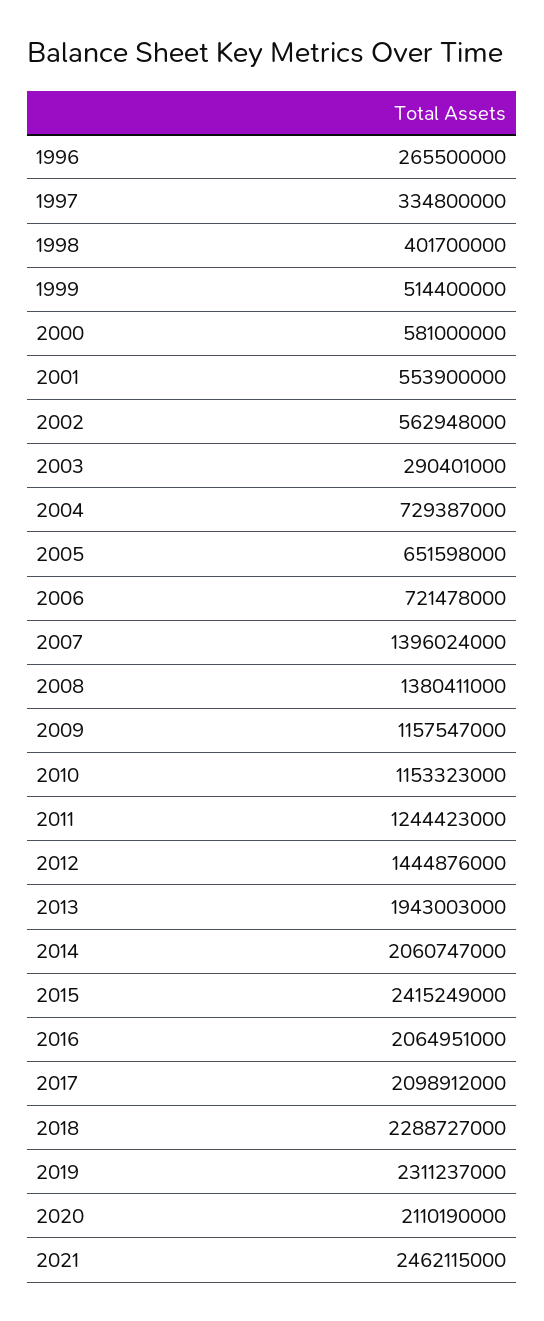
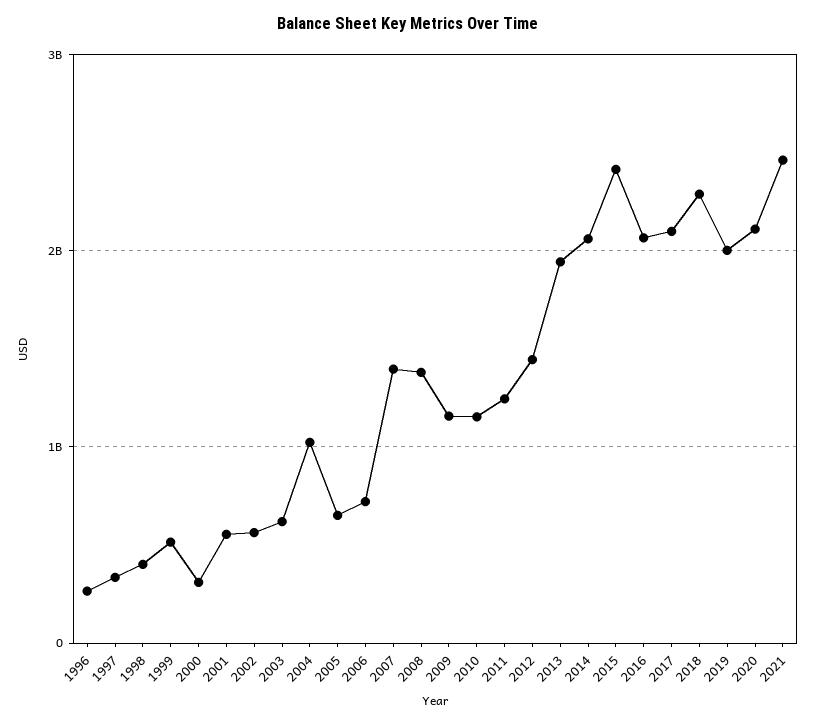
  {
    "1996": 265500000,
    "1997": 334800000,
    "1998": 401700000,
    "1999": 514400000,
-   "2000": 581000000,
+   "2000": 300000000,
    "2001": 553900000,
    "2002": 562948000,
-   "2003": 290401000,
+   "2003": 600000000,
-   "2004": 729387000,
+   "2004": 1000000000,
    "2005": 651598000,
    "2006": 721478000,
    "2007": 1396024000,
    "2008": 1380411000,
    "2009": 1157547000,
    "2010": 1153323000,
    "2011": 1244423000,
    "2012": 1444876000,
    "2013": 1943003000,
    "2014": 2060747000,
    "2015": 2415249000,
    "2016": 2064951000,
    "2017": 2098912000,
    "2018": 2288727000,
-   "2019": 2311237000,
+   "2019": 2000000000,
    "2020": 2110190000,
    "2021": 2462115000
  }

